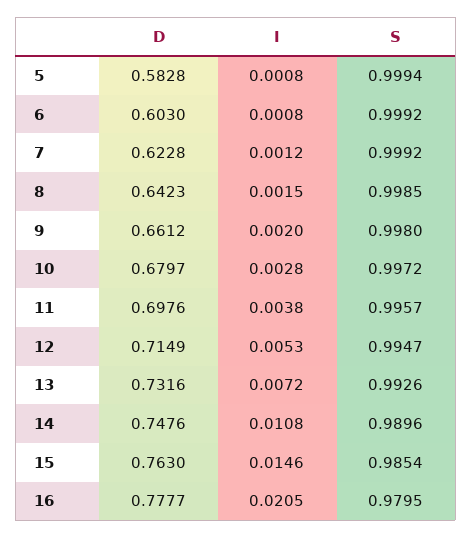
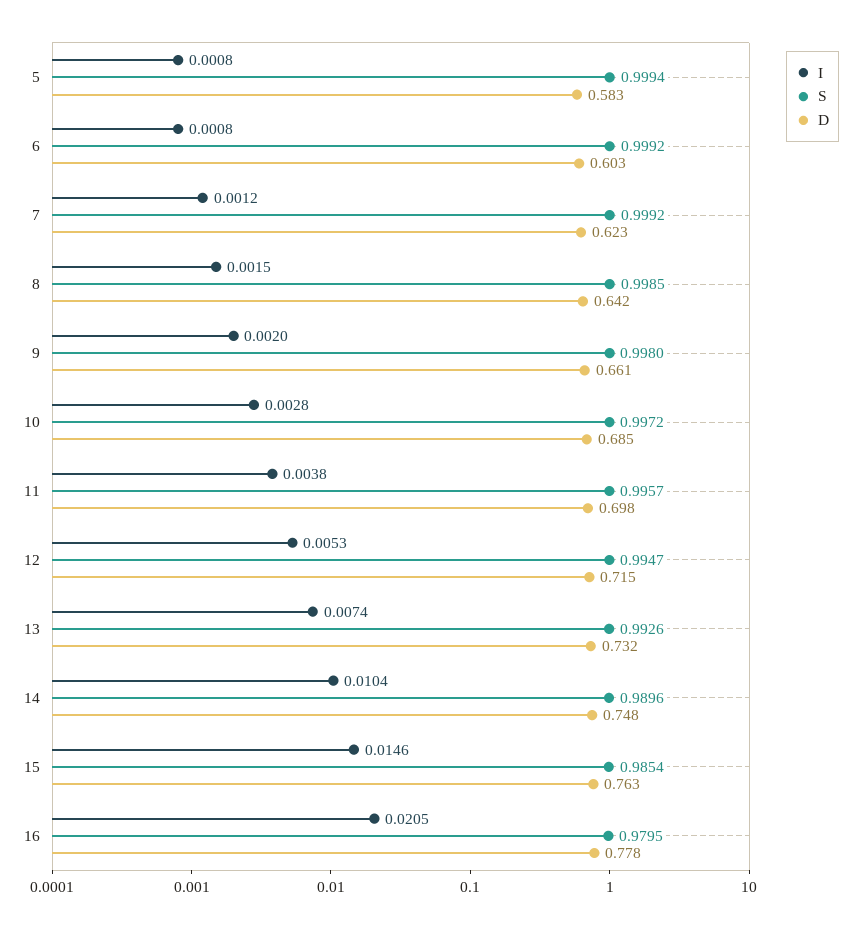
  {
    "D": {
      "5": 0.5828,
      "6": 0.603,
      "7": 0.6228,
      "8": 0.6423,
      "9": 0.6612,
-     "10": 0.6797,
+     "10": 0.685,
      "11": 0.6976,
      "12": 0.7149,
      "13": 0.7316,
      "14": 0.7476,
      "15": 0.763,
      "16": 0.7777
    },
    "I": {
      "5": 0.0008,
      "6": 0.0008,
      "7": 0.0012,
      "8": 0.0015,
      "9": 0.002,
      "10": 0.0028,
      "11": 0.0038,
      "12": 0.0053,
-     "13": 0.0072,
+     "13": 0.0074,
-     "14": 0.0108,
+     "14": 0.0104,
      "15": 0.0146,
      "16": 0.0205
    },
    "S": {
      "5": 0.9994,
      "6": 0.9992,
      "7": 0.9992,
      "8": 0.9985,
      "9": 0.998,
      "10": 0.9972,
      "11": 0.9957,
      "12": 0.9947,
      "13": 0.9926,
      "14": 0.9896,
      "15": 0.9854,
      "16": 0.9795
    }
  }

